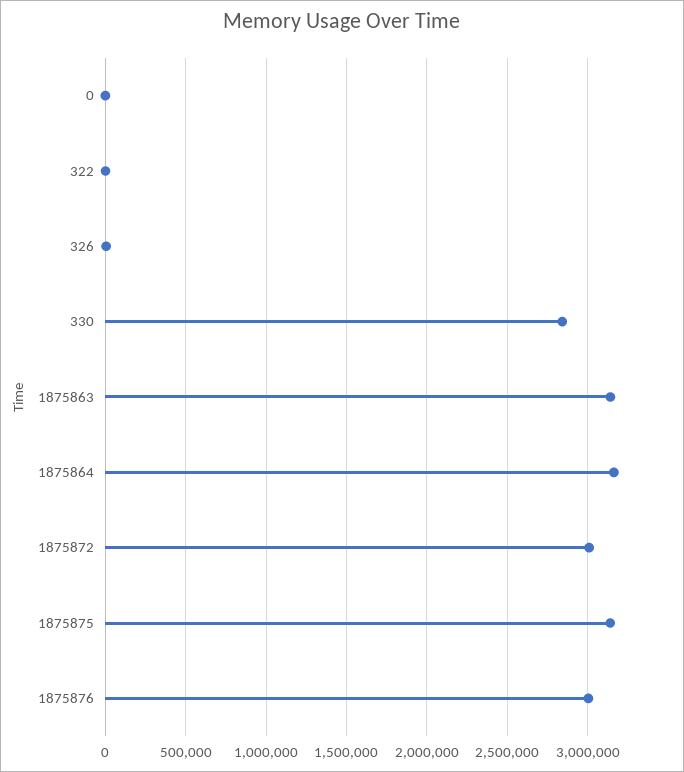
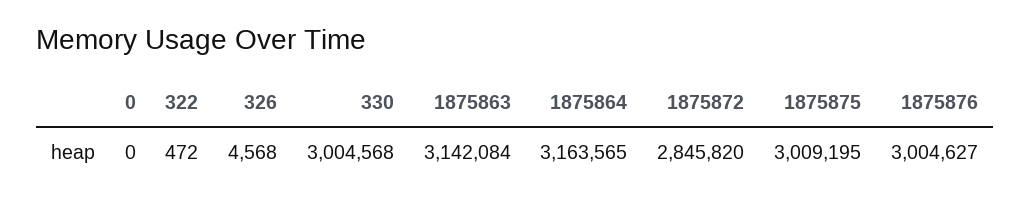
  {
    "0": 0,
    "322": 472,
    "326": 4568,
-   "330": 2850000,
+   "330": 3004568,
    "1875863": 3142084,
    "1875864": 3163565,
-   "1875872": 3000000,
+   "1875872": 2845820,
-   "1875875": 3150000,
+   "1875875": 3009195,
    "1875876": 3004627
  }

